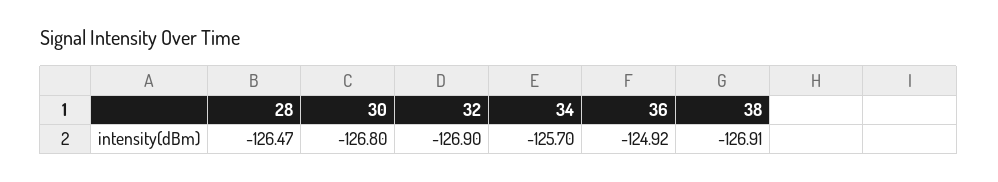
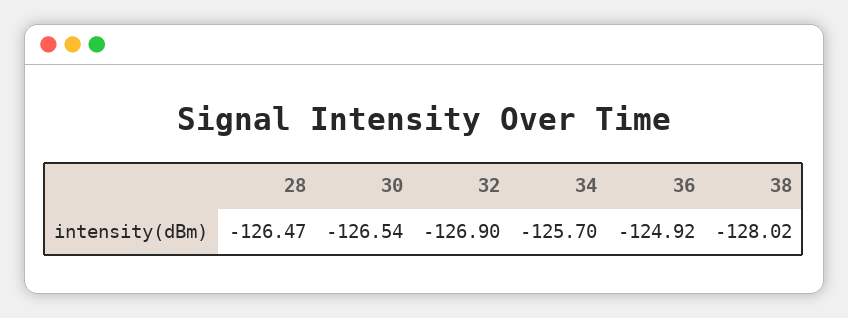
  {
    "28": -126.47,
-   "30": -126.8,
+   "30": -126.54,
    "32": -126.9,
    "34": -125.7,
    "36": -124.92,
-   "38": -126.91
+   "38": -128.02
  }

